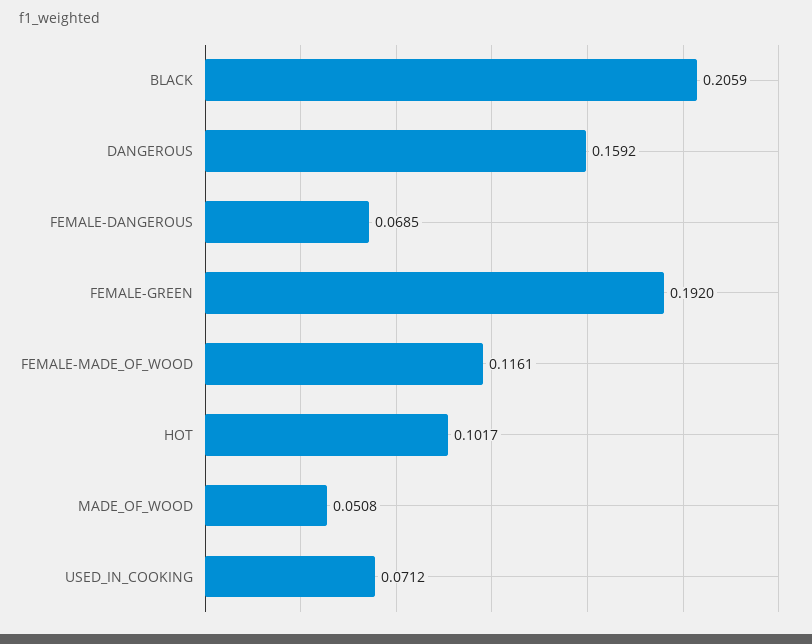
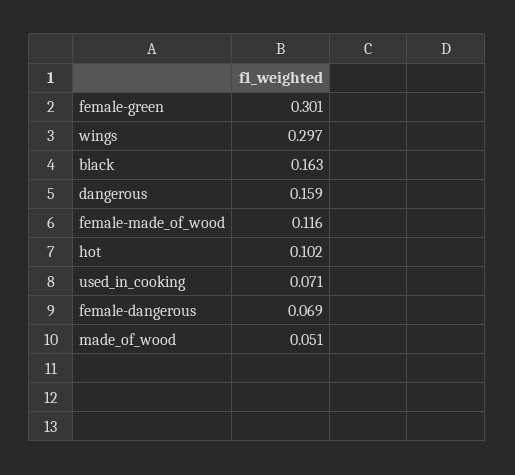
  {
-   "BLACK": 0.2059,
+   "BLACK": 0.163,
    "DANGEROUS": 0.1592,
    "FEMALE-DANGEROUS": 0.0685,
-   "FEMALE-GREEN": 0.192,
+   "FEMALE-GREEN": 0.301,
    "FEMALE-MADE_OF_WOOD": 0.1161,
    "HOT": 0.1017,
    "MADE_OF_WOOD": 0.0508,
-   "USED_IN_COOKING": 0.0712
+   "USED_IN_COOKING": 0.0712,
+   "wings": 0.297
  }

